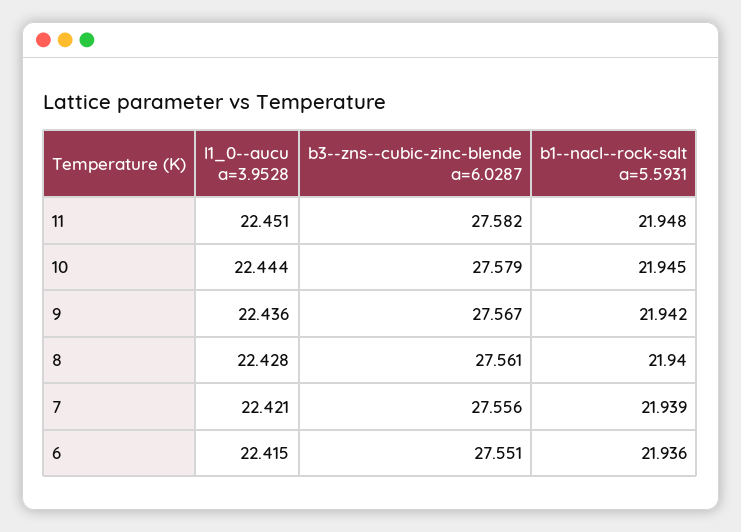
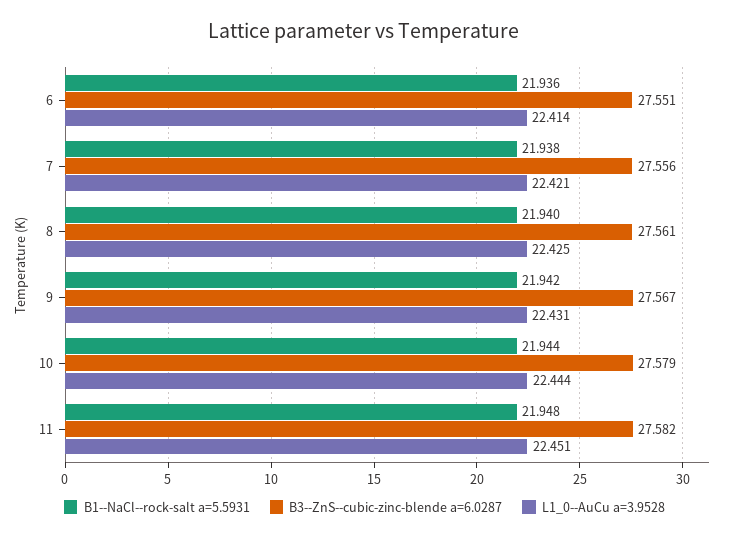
  {
    "l1_0--aucu a=3.9528": {
      "11": 22.451,
      "10": 22.444,
-     "9": 22.436,
+     "9": 22.431,
-     "8": 22.428,
+     "8": 22.425,
      "7": 22.421,
-     "6": 22.415
+     "6": 22.414
    },
    "b3--zns--cubic-zinc-blende a=6.0287": {
      "11": 27.582,
      "10": 27.579,
      "9": 27.567,
      "8": 27.561,
      "7": 27.556,
      "6": 27.551
    },
    "b1--nacl--rock-salt a=5.5931": {
      "11": 21.948,
-     "10": 21.945,
+     "10": 21.944,
      "9": 21.942,
      "8": 21.94,
-     "7": 21.939,
+     "7": 21.938,
      "6": 21.936
    }
  }

